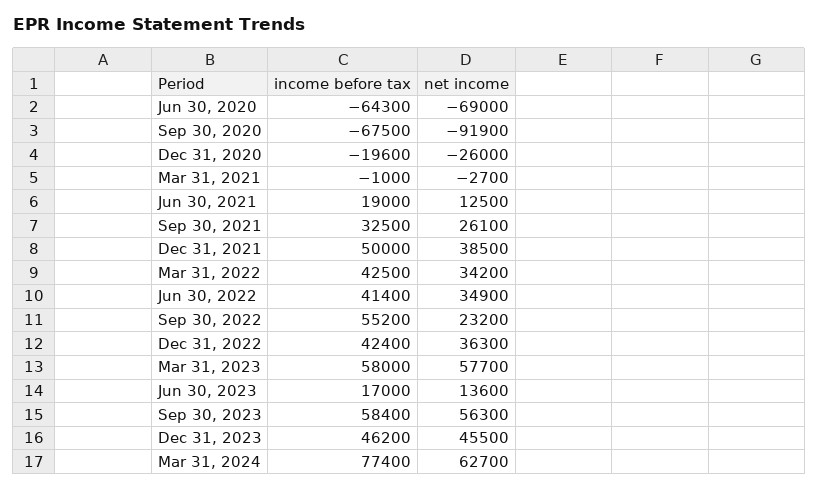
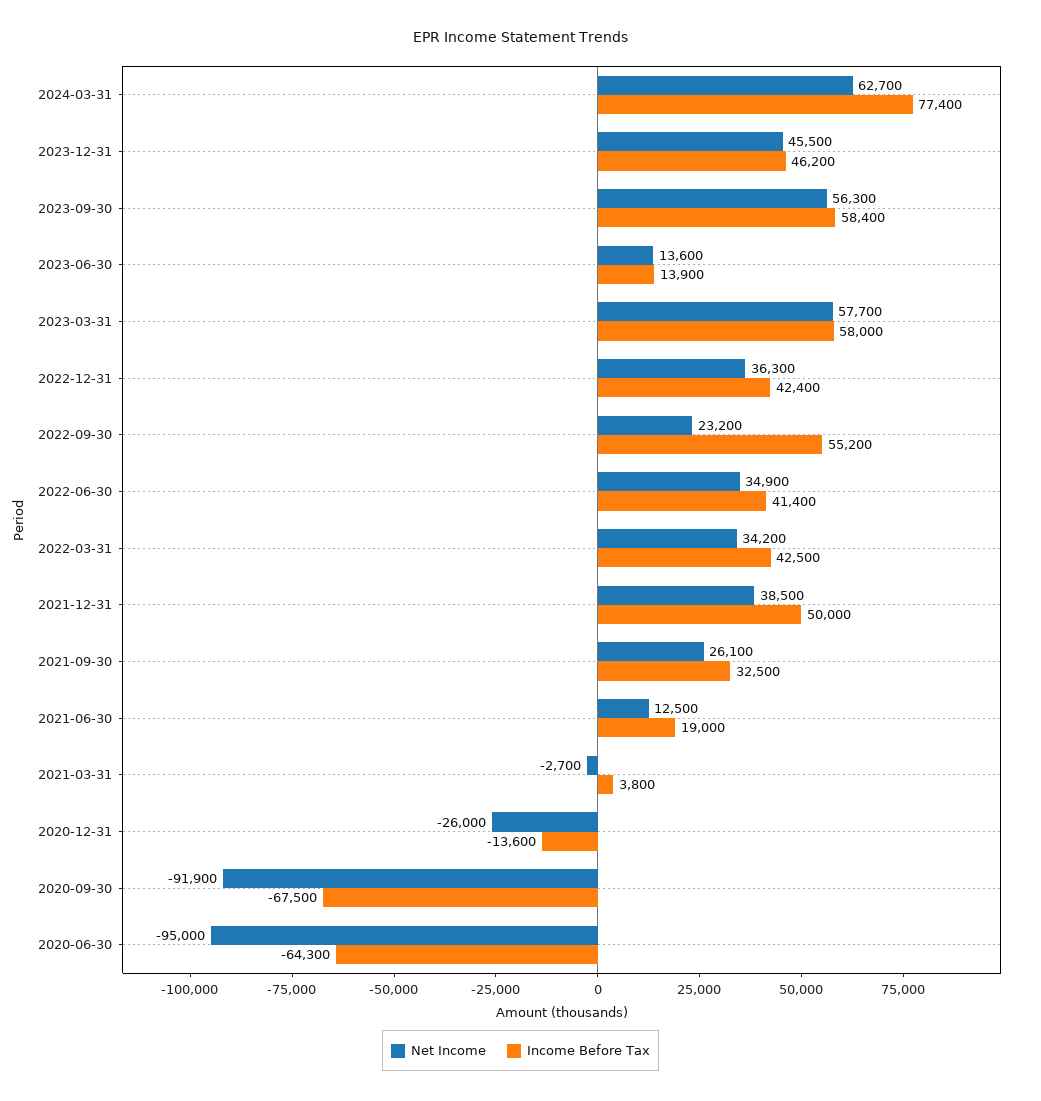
  {
    "income before tax": {
      "Jun 30, 2020": -64300,
      "Sep 30, 2020": -67500,
-     "Dec 31, 2020": -19600,
+     "Dec 31, 2020": -13600,
-     "Mar 31, 2021": -1000,
+     "Mar 31, 2021": 3800,
      "Jun 30, 2021": 19000,
      "Sep 30, 2021": 32500,
      "Dec 31, 2021": 50000,
      "Mar 31, 2022": 42500,
      "Jun 30, 2022": 41400,
      "Sep 30, 2022": 55200,
      "Dec 31, 2022": 42400,
      "Mar 31, 2023": 58000,
-     "Jun 30, 2023": 17000,
+     "Jun 30, 2023": 13900,
      "Sep 30, 2023": 58400,
      "Dec 31, 2023": 46200,
      "Mar 31, 2024": 77400
    },
    "net income": {
-     "Jun 30, 2020": -69000,
+     "Jun 30, 2020": -95000,
      "Sep 30, 2020": -91900,
      "Dec 31, 2020": -26000,
      "Mar 31, 2021": -2700,
      "Jun 30, 2021": 12500,
      "Sep 30, 2021": 26100,
      "Dec 31, 2021": 38500,
      "Mar 31, 2022": 34200,
      "Jun 30, 2022": 34900,
      "Sep 30, 2022": 23200,
      "Dec 31, 2022": 36300,
      "Mar 31, 2023": 57700,
      "Jun 30, 2023": 13600,
      "Sep 30, 2023": 56300,
      "Dec 31, 2023": 45500,
      "Mar 31, 2024": 62700
    }
  }

